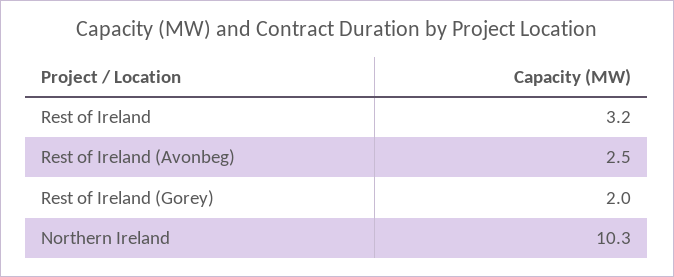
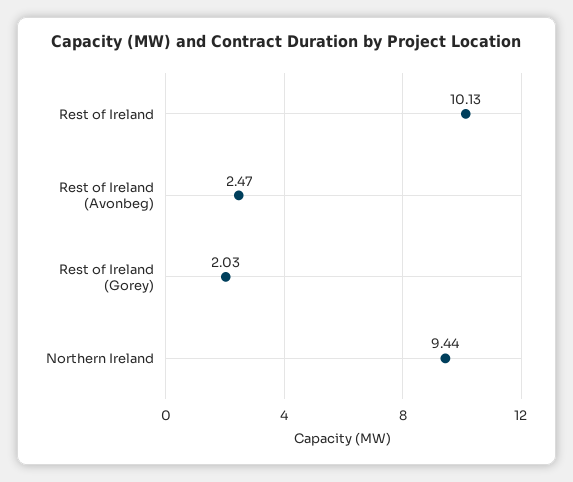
  {
-   "Rest of Ireland": 3.2,
+   "Rest of Ireland": 10.13,
    "Rest of Ireland (Avonbeg)": 2.47,
    "Rest of Ireland (Gorey)": 2.03,
-   "Northern Ireland": 10.3
+   "Northern Ireland": 9.44
  }

